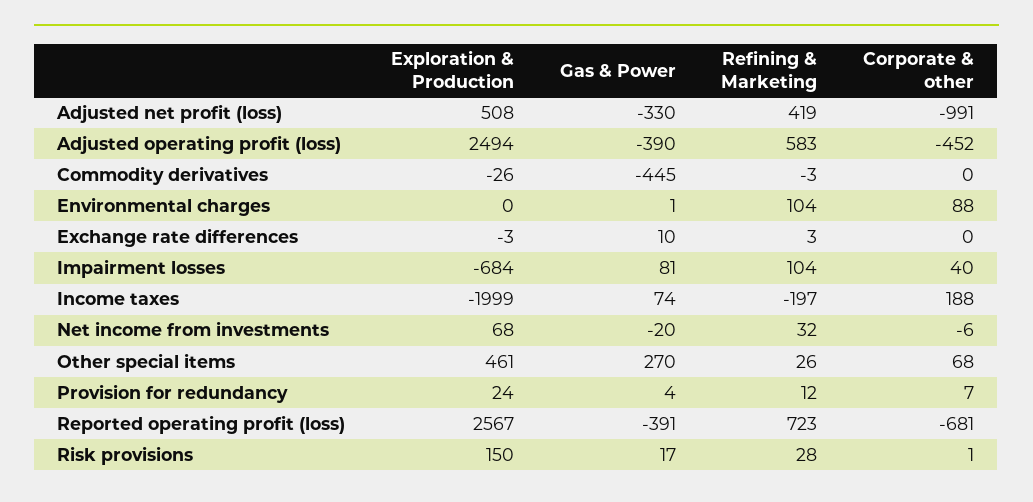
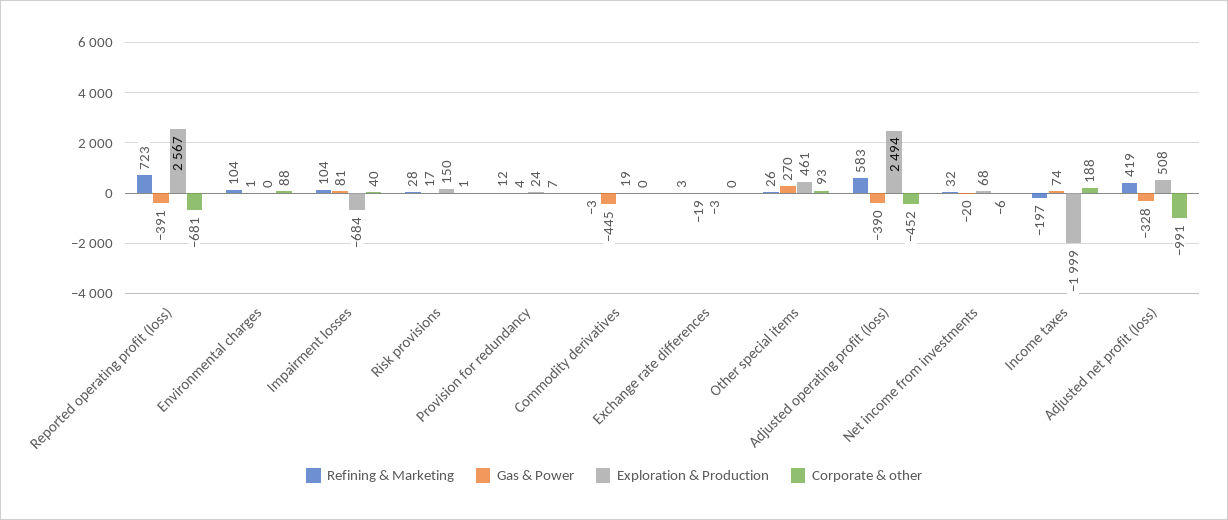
  {
    "Exploration & Production": {
      "Adjusted net profit (loss)": 508,
      "Adjusted operating profit (loss)": 2494,
-     "Commodity derivatives": -26,
+     "Commodity derivatives": 19,
      "Environmental charges": 0,
      "Exchange rate differences": -3,
      "Impairment losses": -684,
      "Income taxes": -1999,
      "Net income from investments": 68,
      "Other special items": 461,
      "Provision for redundancy": 24,
      "Reported operating profit (loss)": 2567,
      "Risk provisions": 150
    },
    "Gas & Power": {
-     "Adjusted net profit (loss)": -330,
+     "Adjusted net profit (loss)": -328,
      "Adjusted operating profit (loss)": -390,
      "Commodity derivatives": -445,
      "Environmental charges": 1,
-     "Exchange rate differences": 10,
+     "Exchange rate differences": -19,
      "Impairment losses": 81,
      "Income taxes": 74,
      "Net income from investments": -20,
      "Other special items": 270,
      "Provision for redundancy": 4,
      "Reported operating profit (loss)": -391,
      "Risk provisions": 17
    },
    "Refining & Marketing": {
      "Adjusted net profit (loss)": 419,
      "Adjusted operating profit (loss)": 583,
      "Commodity derivatives": -3,
      "Environmental charges": 104,
      "Exchange rate differences": 3,
      "Impairment losses": 104,
      "Income taxes": -197,
      "Net income from investments": 32,
      "Other special items": 26,
      "Provision for redundancy": 12,
      "Reported operating profit (loss)": 723,
      "Risk provisions": 28
    },
    "Corporate & other": {
      "Adjusted net profit (loss)": -991,
      "Adjusted operating profit (loss)": -452,
      "Commodity derivatives": 0,
      "Environmental charges": 88,
      "Exchange rate differences": 0,
      "Impairment losses": 40,
      "Income taxes": 188,
      "Net income from investments": -6,
-     "Other special items": 68,
+     "Other special items": 93,
      "Provision for redundancy": 7,
      "Reported operating profit (loss)": -681,
      "Risk provisions": 1
    }
  }

